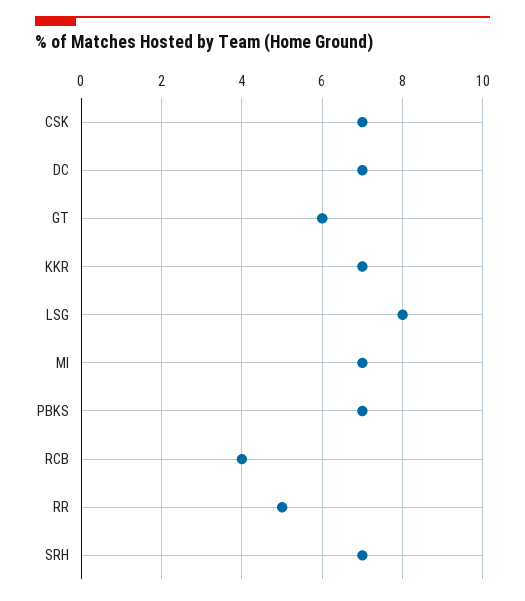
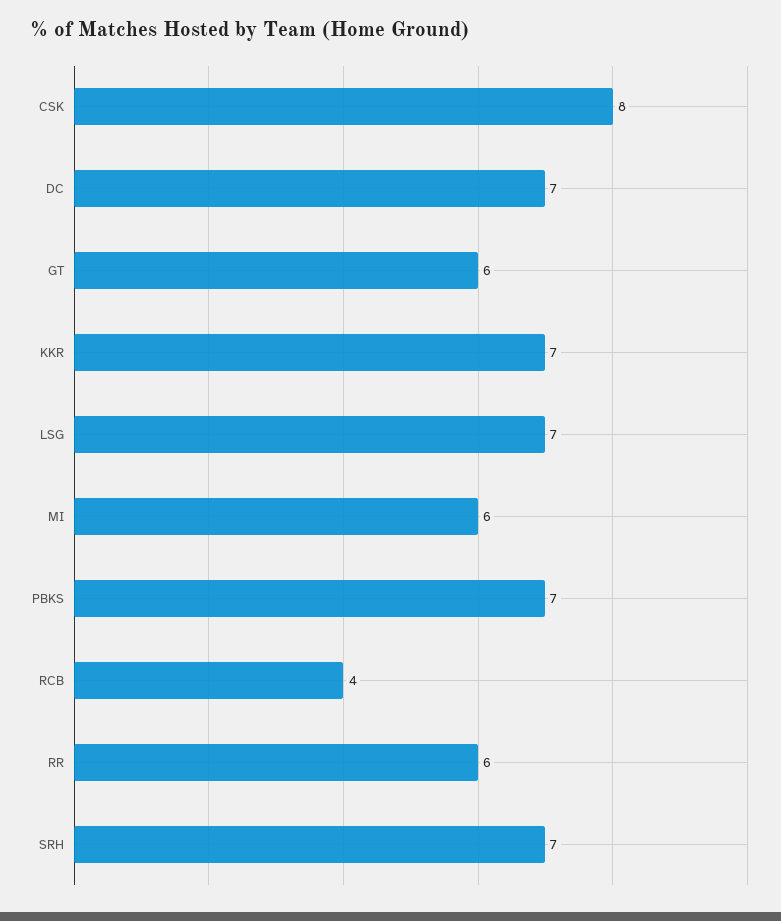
  {
-   "CSK": 7,
+   "CSK": 8,
    "DC": 7,
    "GT": 6,
    "KKR": 7,
-   "LSG": 8,
+   "LSG": 7,
-   "MI": 7,
+   "MI": 6,
    "PBKS": 7,
    "RCB": 4,
-   "RR": 5,
+   "RR": 6,
    "SRH": 7
  }

